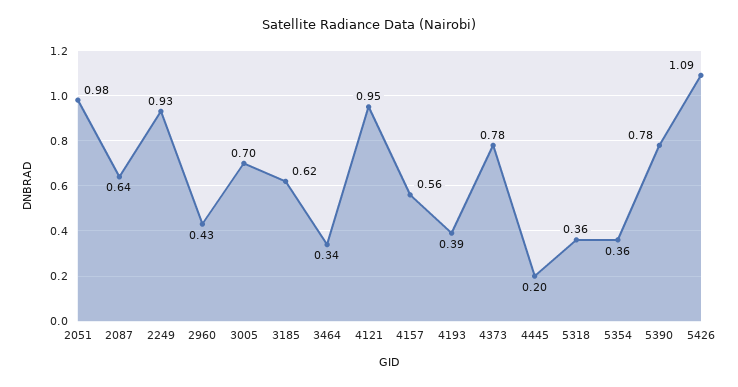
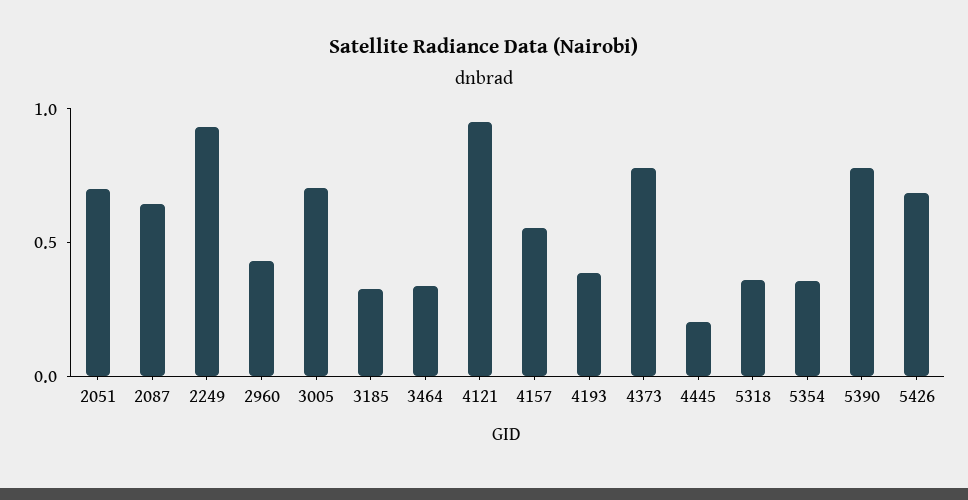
  {
-   "2051": 0.98,
+   "2051": 0.7,
    "2087": 0.64,
    "2249": 0.93,
    "2960": 0.43,
    "3005": 0.7,
-   "3185": 0.62,
+   "3185": 0.3,
    "3464": 0.34,
    "4121": 0.95,
    "4157": 0.56,
    "4193": 0.39,
    "4373": 0.78,
    "4445": 0.2,
    "5318": 0.36,
    "5354": 0.36,
    "5390": 0.78,
-   "5426": 1.09
+   "5426": 0.7
  }

